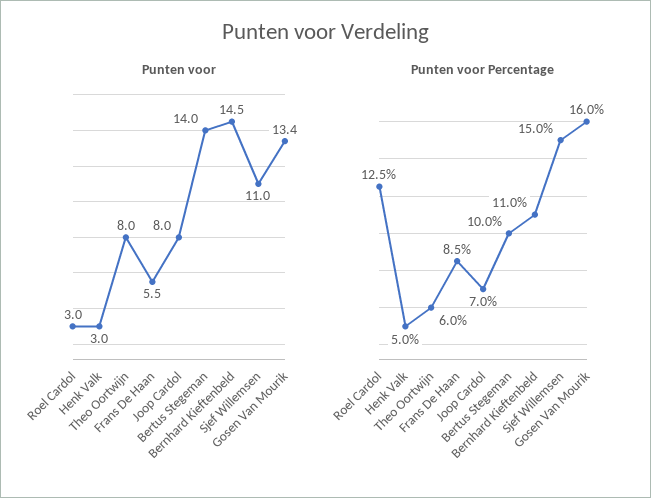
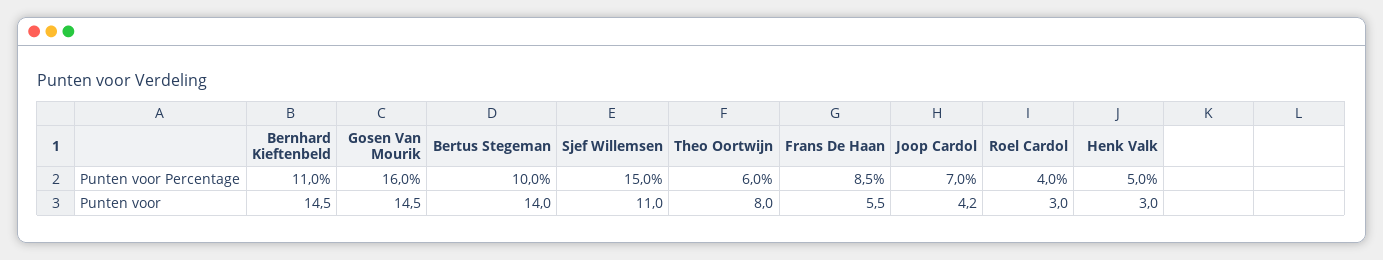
  {
    "Punten voor": {
      "Roel Cardol": 3,
      "Henk Valk": 3,
      "Theo Oortwijn": 8,
      "Frans De Haan": 5.5,
-     "Joop Cardol": 8,
+     "Joop Cardol": 4.2,
      "Bertus Stegeman": 14,
      "Bernhard Kieftenbeld": 14.5,
      "Sjef Willemsen": 11,
-     "Gosen Van Mourik": 13.4
+     "Gosen Van Mourik": 14.5
    },
    "Punten voor Percentage": {
-     "Roel Cardol": 12.5,
+     "Roel Cardol": 4,
      "Henk Valk": 5,
      "Theo Oortwijn": 6,
      "Frans De Haan": 8.5,
      "Joop Cardol": 7,
      "Bertus Stegeman": 10,
      "Bernhard Kieftenbeld": 11,
      "Sjef Willemsen": 15,
      "Gosen Van Mourik": 16
    }
  }

